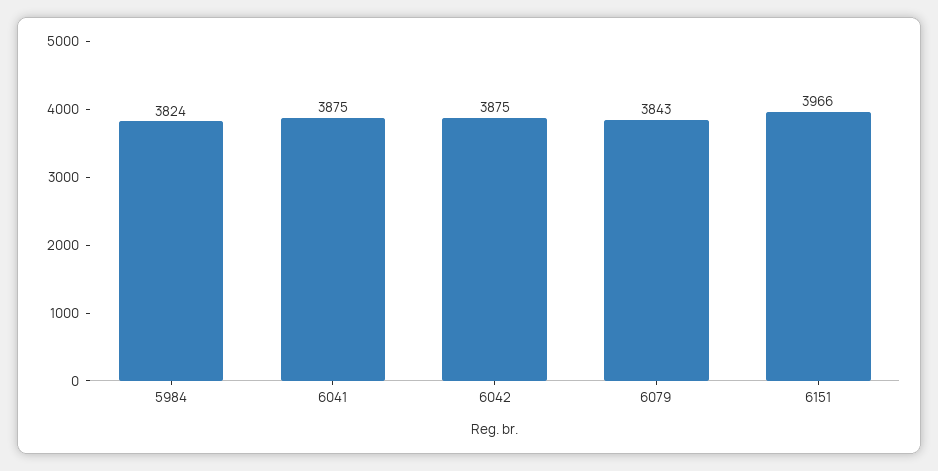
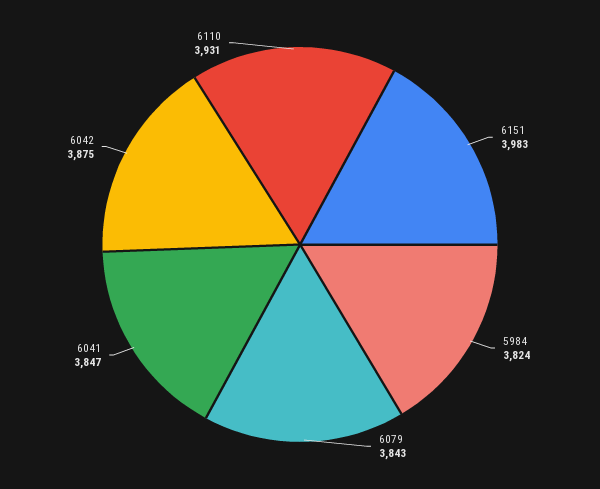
  {
    "5984": 3824,
-   "6041": 3875,
+   "6041": 3847,
    "6042": 3875,
    "6079": 3843,
-   "6151": 3966
+   "6151": 3983,
+   "6110": 3931
  }

